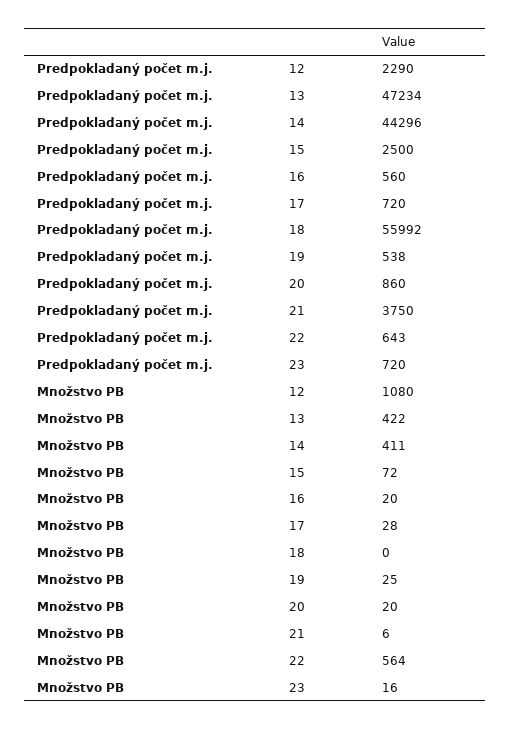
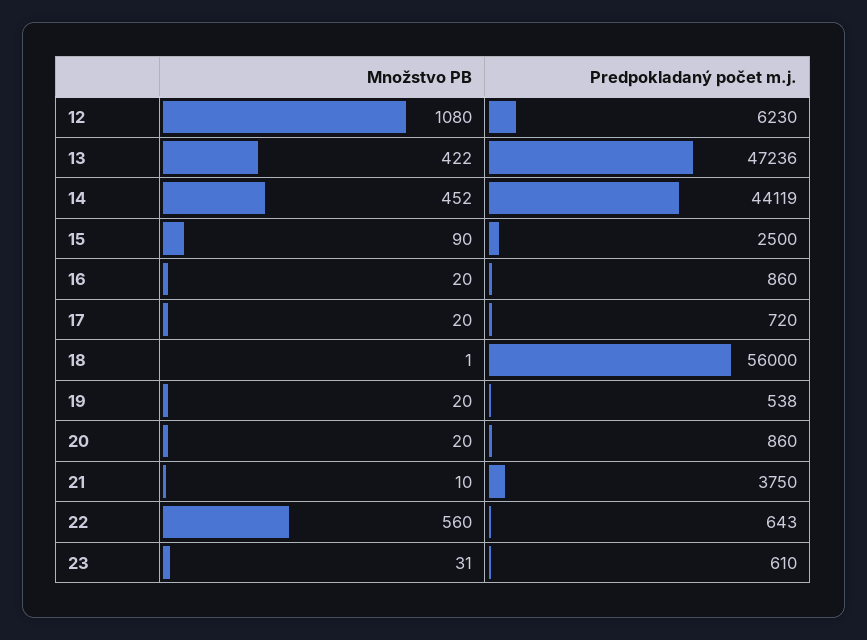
  {
    "Predpokladaný počet m.j.": {
-     "12": 2290,
+     "12": 6230,
-     "13": 47234,
+     "13": 47236,
-     "14": 44296,
+     "14": 44119,
      "15": 2500,
-     "16": 560,
+     "16": 860,
      "17": 720,
-     "18": 55992,
+     "18": 56000,
      "19": 538,
      "20": 860,
      "21": 3750,
      "22": 643,
-     "23": 720
+     "23": 610
    },
    "Množstvo PB": {
      "12": 1080,
      "13": 422,
-     "14": 411,
+     "14": 452,
-     "15": 72,
+     "15": 90,
      "16": 20,
-     "17": 28,
+     "17": 20,
-     "18": 0,
+     "18": 1,
-     "19": 25,
+     "19": 20,
      "20": 20,
-     "21": 6,
+     "21": 10,
-     "22": 564,
+     "22": 560,
-     "23": 16
+     "23": 31
    }
  }

